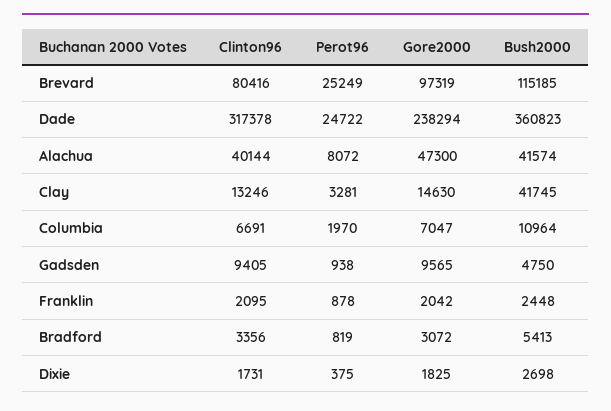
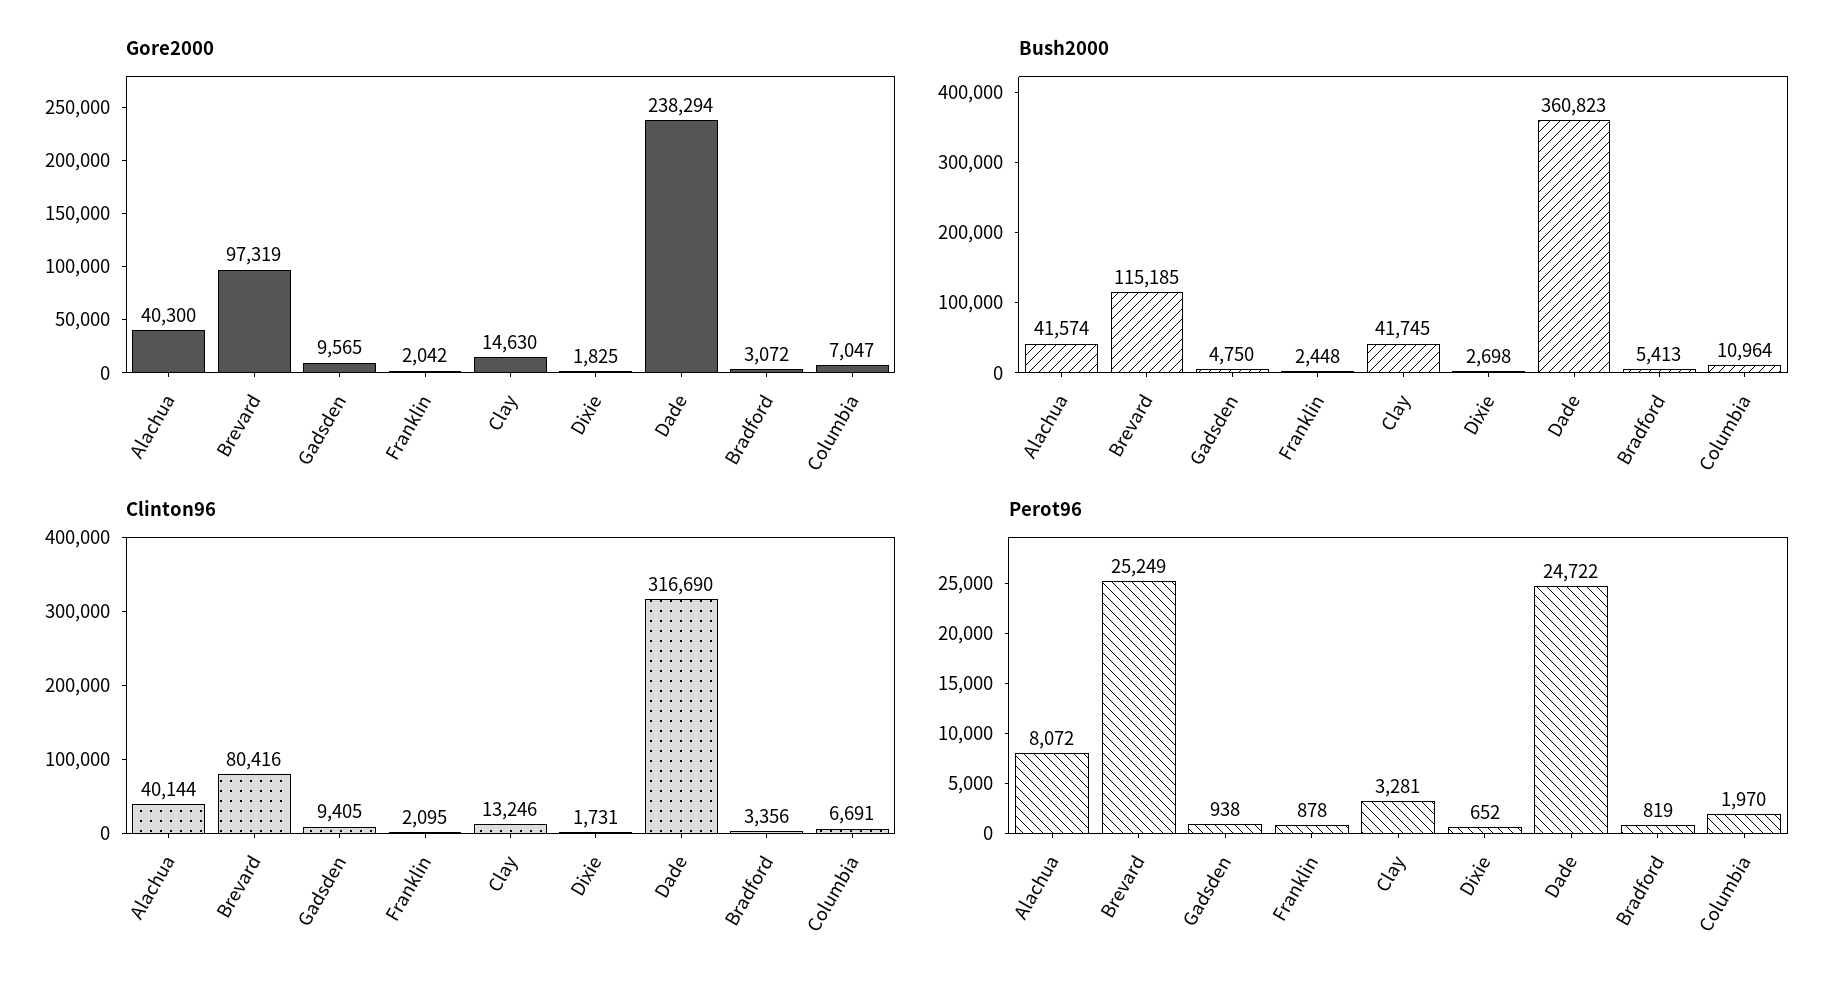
  {
    "Clinton96": {
      "Brevard": 80416,
-     "Dade": 317378,
+     "Dade": 316690,
      "Alachua": 40144,
      "Clay": 13246,
      "Columbia": 6691,
      "Gadsden": 9405,
      "Franklin": 2095,
      "Bradford": 3356,
      "Dixie": 1731
    },
    "Perot96": {
      "Brevard": 25249,
      "Dade": 24722,
      "Alachua": 8072,
      "Clay": 3281,
      "Columbia": 1970,
      "Gadsden": 938,
      "Franklin": 878,
      "Bradford": 819,
-     "Dixie": 375
+     "Dixie": 652
    },
    "Gore2000": {
      "Brevard": 97319,
      "Dade": 238294,
-     "Alachua": 47300,
+     "Alachua": 40300,
      "Clay": 14630,
      "Columbia": 7047,
      "Gadsden": 9565,
      "Franklin": 2042,
      "Bradford": 3072,
      "Dixie": 1825
    },
    "Bush2000": {
      "Brevard": 115185,
      "Dade": 360823,
      "Alachua": 41574,
      "Clay": 41745,
      "Columbia": 10964,
      "Gadsden": 4750,
      "Franklin": 2448,
      "Bradford": 5413,
      "Dixie": 2698
    }
  }

